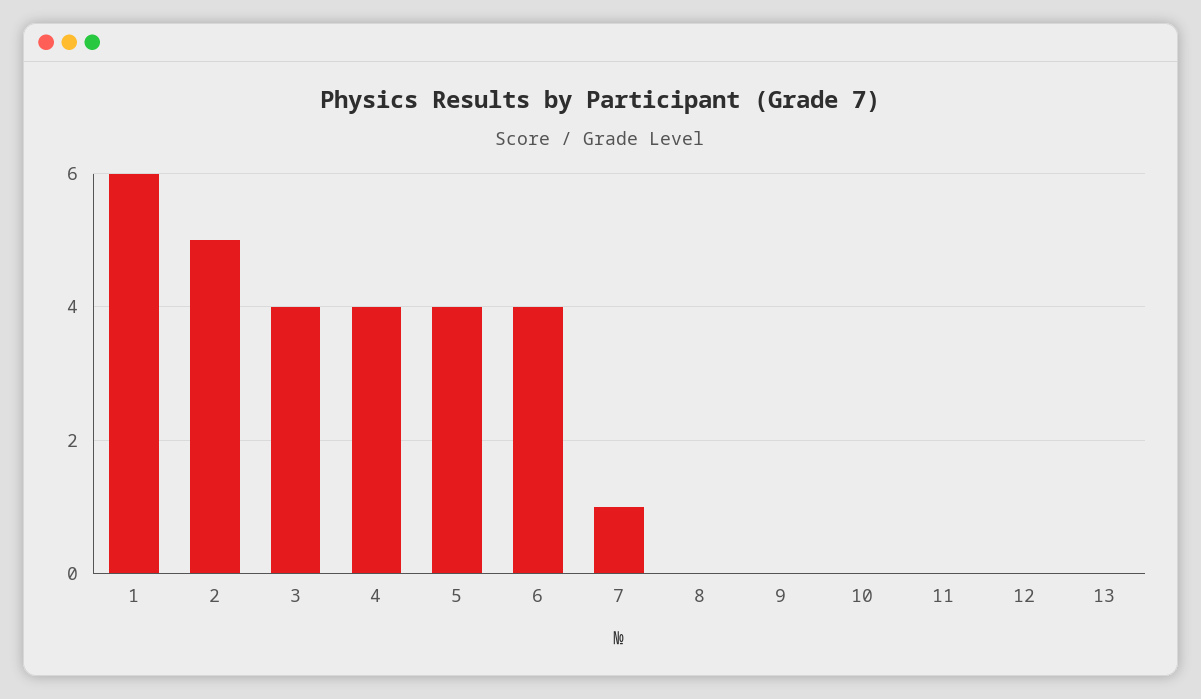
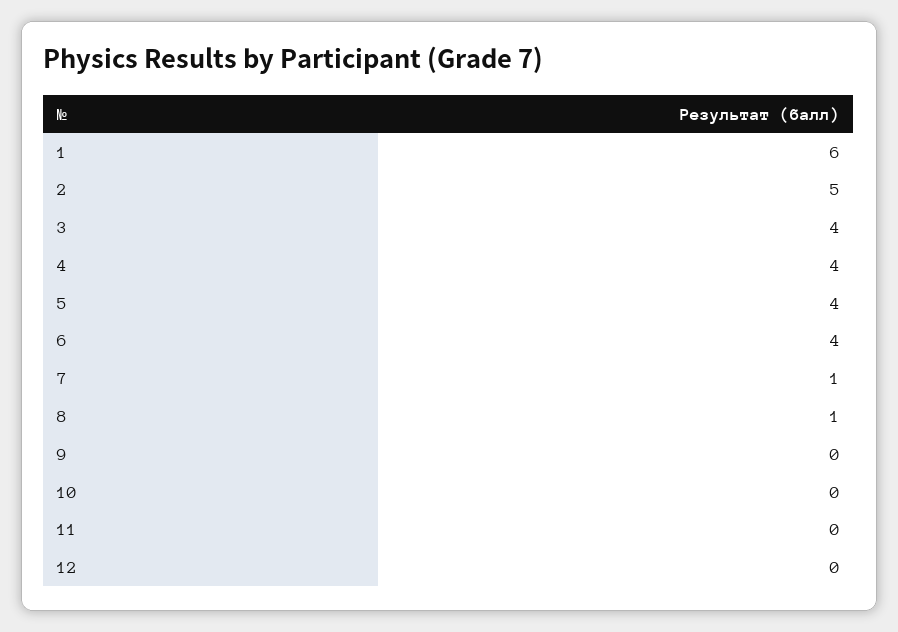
  {
    "1": 6,
    "2": 5,
    "3": 4,
    "4": 4,
    "5": 4,
    "6": 4,
    "7": 1,
-   "8": 0,
+   "8": 1,
    "9": 0,
    "10": 0,
    "11": 0,
-   "12": 0,
+   "12": 0
-   "13": 0
  }

